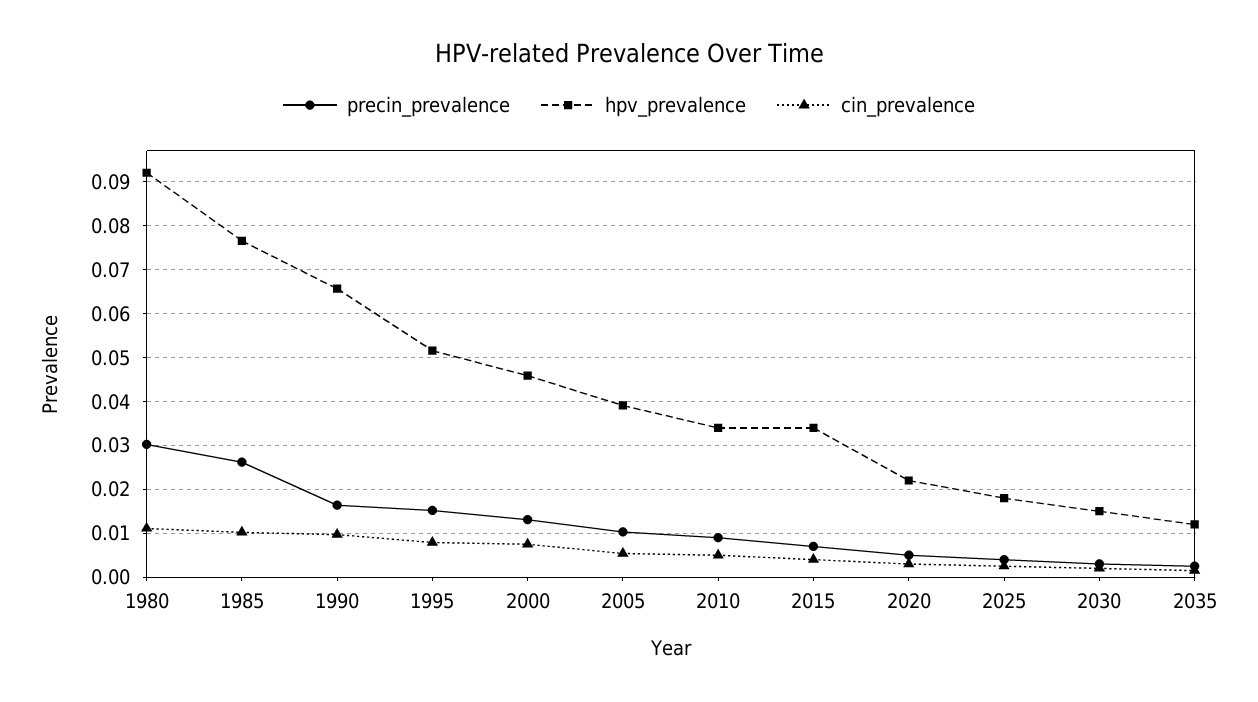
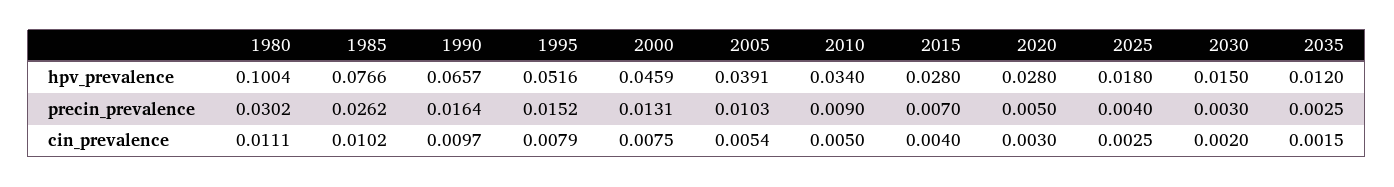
  {
    "precin_prevalence": {
      "1980": 0.0302,
      "1985": 0.0262,
      "1990": 0.0164,
      "1995": 0.0152,
      "2000": 0.0131,
      "2005": 0.0103,
      "2010": 0.009,
      "2015": 0.007,
      "2020": 0.005,
      "2025": 0.004,
      "2030": 0.003,
      "2035": 0.0025
    },
    "hpv_prevalence": {
-     "1980": 0.092,
+     "1980": 0.1004,
      "1985": 0.0766,
      "1990": 0.0657,
      "1995": 0.0516,
      "2000": 0.0459,
      "2005": 0.0391,
      "2010": 0.034,
-     "2015": 0.034,
+     "2015": 0.028,
-     "2020": 0.022,
+     "2020": 0.028,
      "2025": 0.018,
      "2030": 0.015,
      "2035": 0.012
    },
    "cin_prevalence": {
      "1980": 0.0111,
      "1985": 0.0102,
      "1990": 0.0097,
      "1995": 0.0079,
      "2000": 0.0075,
      "2005": 0.0054,
      "2010": 0.005,
      "2015": 0.004,
      "2020": 0.003,
      "2025": 0.0025,
      "2030": 0.002,
      "2035": 0.0015
    }
  }

